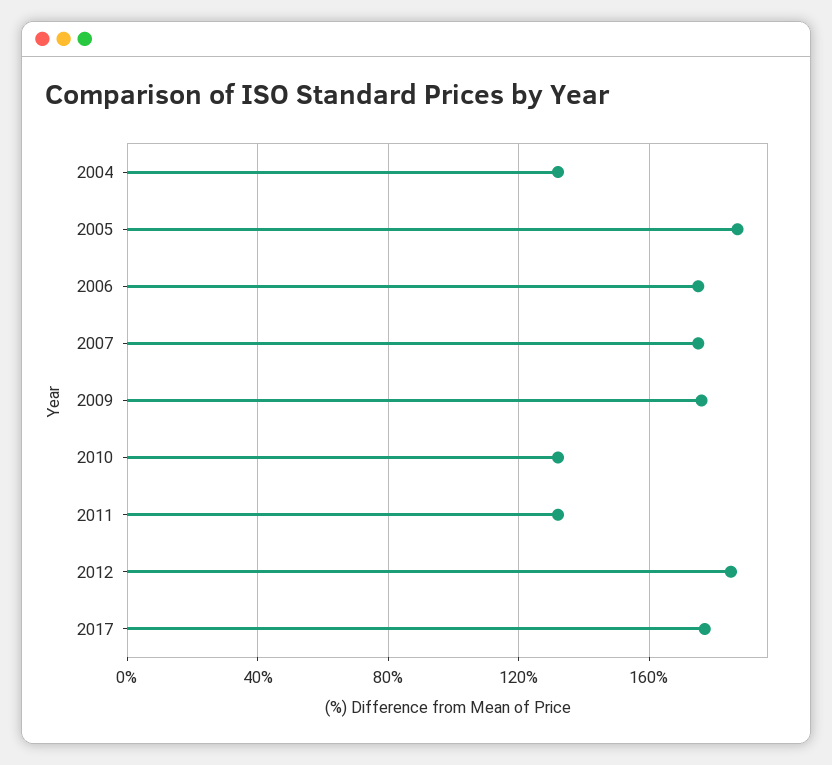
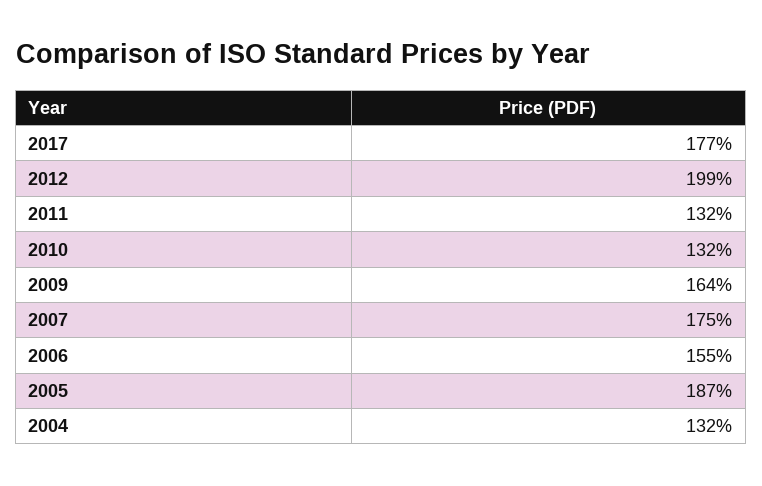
  {
    "2004": 132,
    "2005": 187,
-   "2006": 175,
+   "2006": 155,
    "2007": 175,
-   "2009": 175,
+   "2009": 164,
    "2010": 132,
    "2011": 132,
-   "2012": 185,
+   "2012": 199,
    "2017": 177
  }

